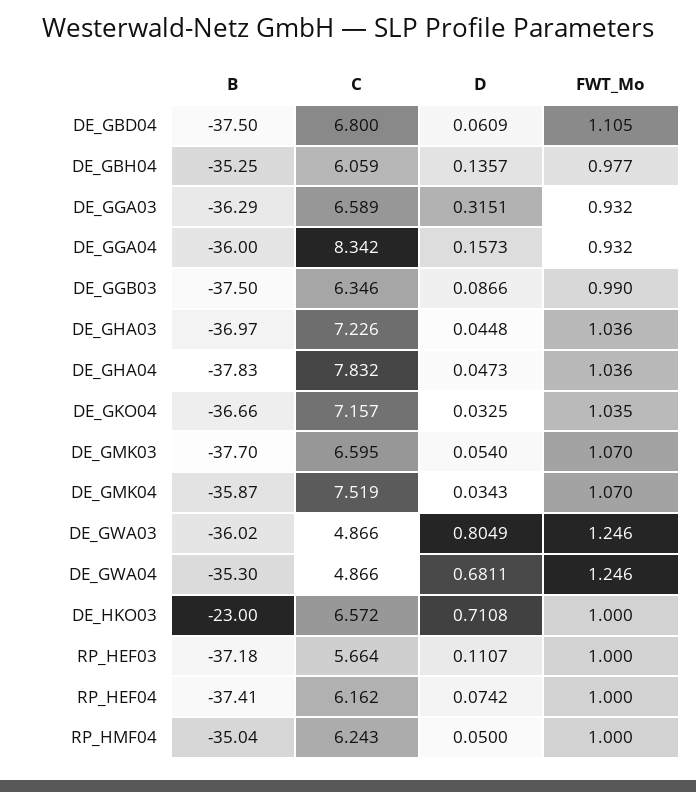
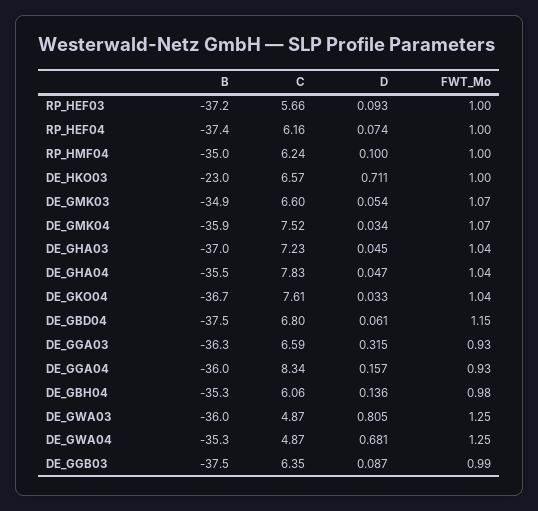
  {
    "B": {
      "DE_GBD04": -37.5,
      "DE_GBH04": -35.25,
      "DE_GGA03": -36.29,
      "DE_GGA04": -36,
      "DE_GGB03": -37.5,
      "DE_GHA03": -36.97,
-     "DE_GHA04": -37.83,
+     "DE_GHA04": -35.5,
      "DE_GKO04": -36.66,
-     "DE_GMK03": -37.7,
+     "DE_GMK03": -34.9,
      "DE_GMK04": -35.87,
      "DE_GWA03": -36.02,
      "DE_GWA04": -35.3,
      "DE_HKO03": -23,
      "RP_HEF03": -37.18,
      "RP_HEF04": -37.41,
      "RP_HMF04": -35.04
    },
    "C": {
      "DE_GBD04": 6.8,
      "DE_GBH04": 6.059,
      "DE_GGA03": 6.589,
      "DE_GGA04": 8.342,
      "DE_GGB03": 6.346,
      "DE_GHA03": 7.226,
      "DE_GHA04": 7.832,
-     "DE_GKO04": 7.157,
+     "DE_GKO04": 7.61,
      "DE_GMK03": 6.595,
      "DE_GMK04": 7.519,
      "DE_GWA03": 4.866,
      "DE_GWA04": 4.866,
      "DE_HKO03": 6.572,
      "RP_HEF03": 5.664,
      "RP_HEF04": 6.162,
      "RP_HMF04": 6.243
    },
    "D": {
      "DE_GBD04": 0.0609,
      "DE_GBH04": 0.1357,
      "DE_GGA03": 0.3151,
      "DE_GGA04": 0.1573,
      "DE_GGB03": 0.0866,
      "DE_GHA03": 0.0448,
      "DE_GHA04": 0.0473,
      "DE_GKO04": 0.0325,
      "DE_GMK03": 0.054,
      "DE_GMK04": 0.0343,
      "DE_GWA03": 0.8049,
      "DE_GWA04": 0.6811,
      "DE_HKO03": 0.7108,
-     "RP_HEF03": 0.1107,
+     "RP_HEF03": 0.093,
      "RP_HEF04": 0.0742,
-     "RP_HMF04": 0.05
+     "RP_HMF04": 0.1
    },
    "FWT_Mo": {
-     "DE_GBD04": 1.105,
+     "DE_GBD04": 1.15,
      "DE_GBH04": 0.977,
      "DE_GGA03": 0.932,
      "DE_GGA04": 0.932,
      "DE_GGB03": 0.99,
      "DE_GHA03": 1.036,
      "DE_GHA04": 1.036,
      "DE_GKO04": 1.035,
      "DE_GMK03": 1.07,
      "DE_GMK04": 1.07,
      "DE_GWA03": 1.246,
      "DE_GWA04": 1.246,
      "DE_HKO03": 1,
      "RP_HEF03": 1,
      "RP_HEF04": 1,
      "RP_HMF04": 1
    }
  }

